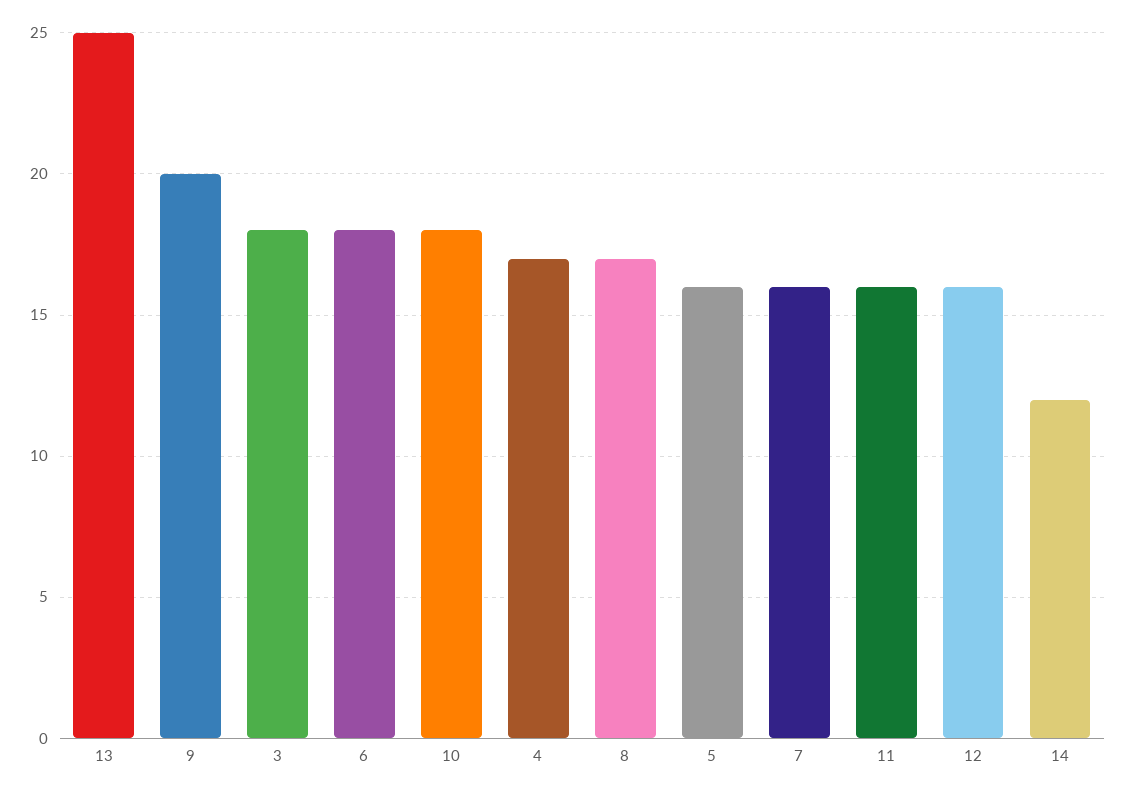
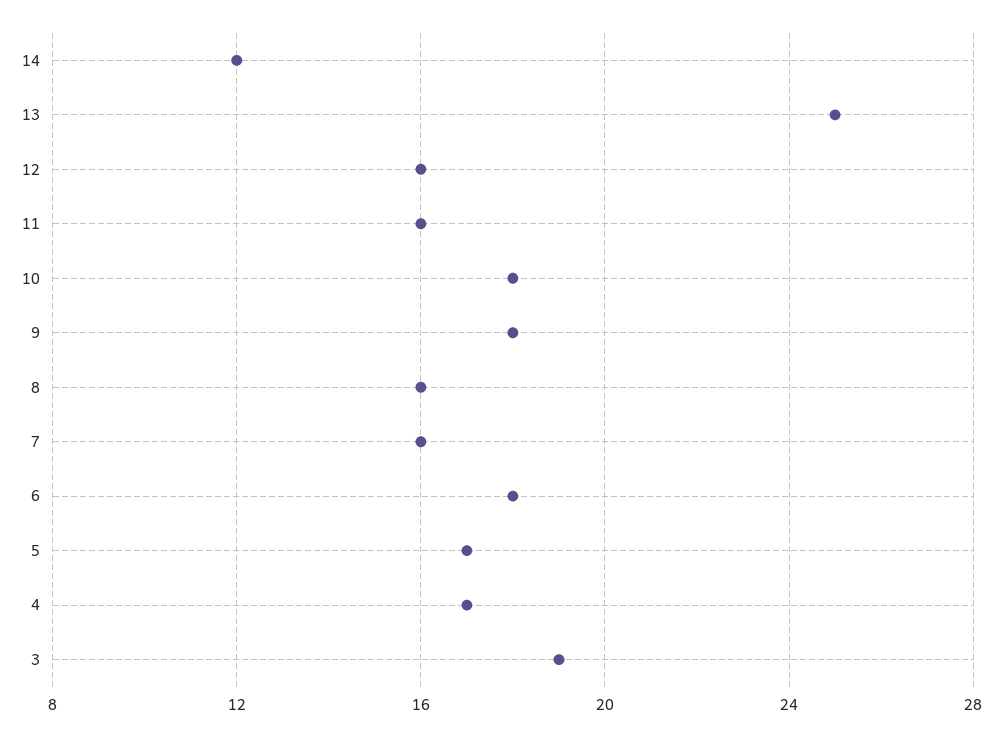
  {
    "13": 25,
-   "9": 20,
+   "9": 18,
-   "3": 18,
+   "3": 19,
    "6": 18,
    "10": 18,
    "4": 17,
-   "8": 17,
+   "8": 16,
-   "5": 16,
+   "5": 17,
    "7": 16,
    "11": 16,
    "12": 16,
    "14": 12
  }

